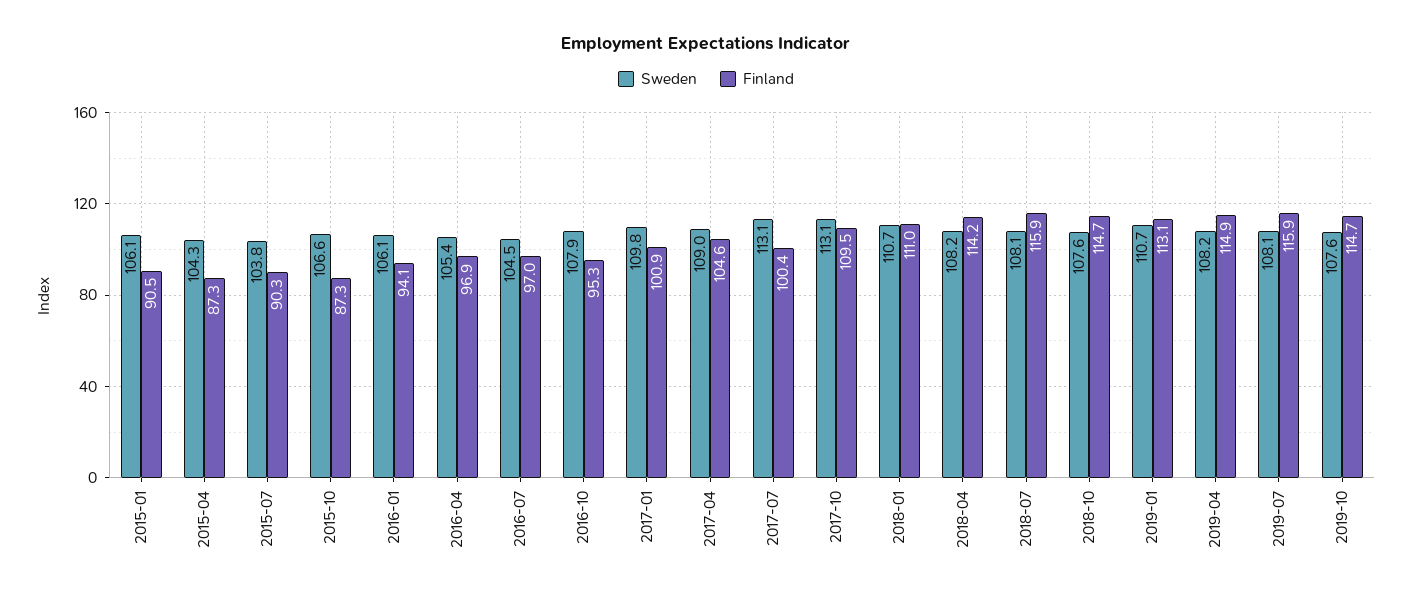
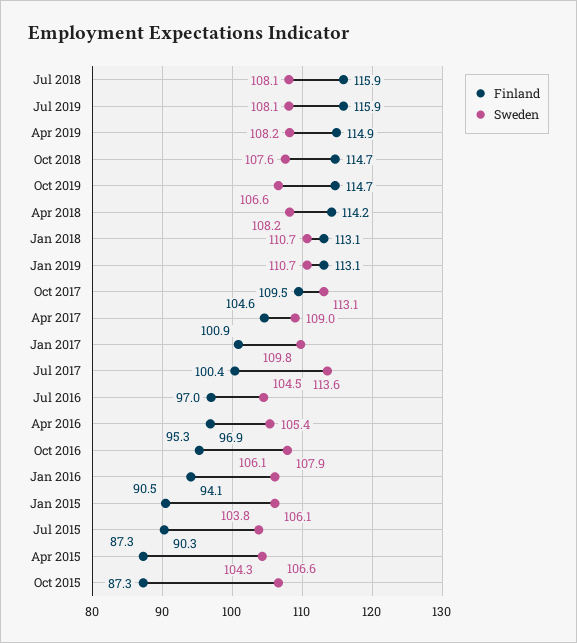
  {
    "Sweden": {
      "2015-01": 106.1,
      "2015-04": 104.3,
      "2015-07": 103.8,
      "2015-10": 106.6,
      "2016-01": 106.1,
      "2016-04": 105.4,
      "2016-07": 104.5,
      "2016-10": 107.9,
      "2017-01": 109.8,
      "2017-04": 109,
-     "2017-07": 113.1,
+     "2017-07": 113.6,
      "2017-10": 113.1,
      "2018-01": 110.7,
      "2018-04": 108.2,
      "2018-07": 108.1,
      "2018-10": 107.6,
      "2019-01": 110.7,
      "2019-04": 108.2,
      "2019-07": 108.1,
-     "2019-10": 107.6
+     "2019-10": 106.6
    },
    "Finland": {
      "2015-01": 90.5,
      "2015-04": 87.3,
      "2015-07": 90.3,
      "2015-10": 87.3,
      "2016-01": 94.1,
      "2016-04": 96.9,
      "2016-07": 97,
      "2016-10": 95.3,
      "2017-01": 100.9,
      "2017-04": 104.6,
      "2017-07": 100.4,
      "2017-10": 109.5,
-     "2018-01": 111,
+     "2018-01": 113.1,
      "2018-04": 114.2,
      "2018-07": 115.9,
      "2018-10": 114.7,
      "2019-01": 113.1,
      "2019-04": 114.9,
      "2019-07": 115.9,
      "2019-10": 114.7
    }
  }

